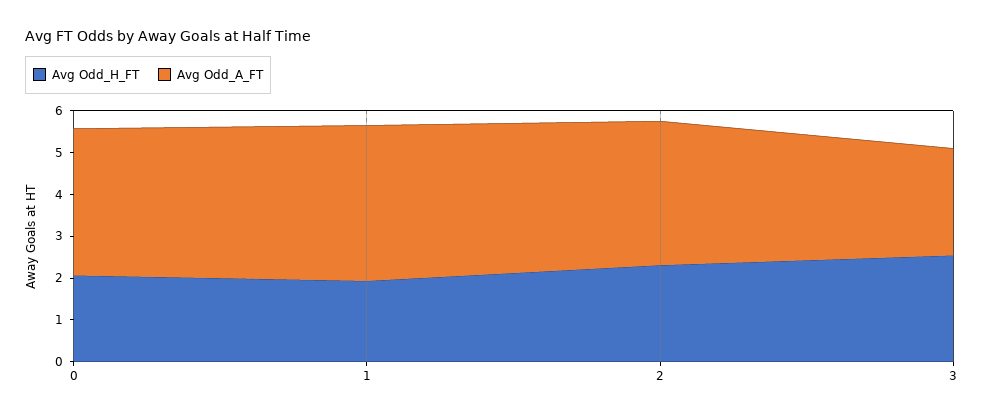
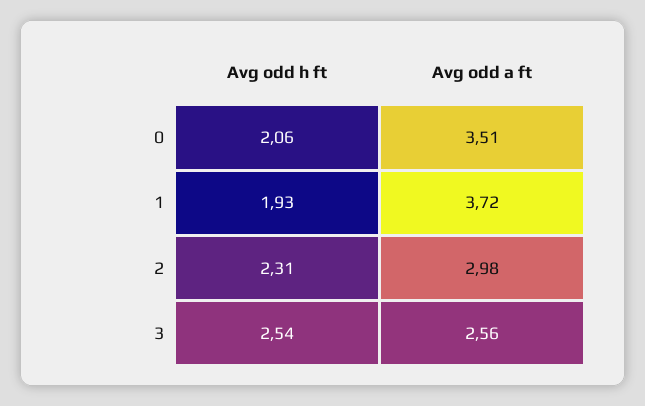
  {
    "Avg Odd_H_FT": {
      "0": 2.06,
      "1": 1.93,
      "2": 2.31,
      "3": 2.54
    },
    "Avg Odd_A_FT": {
      "0": 3.51,
      "1": 3.72,
-     "2": 3.4,
+     "2": 2.98,
      "3": 2.56
    }
  }

